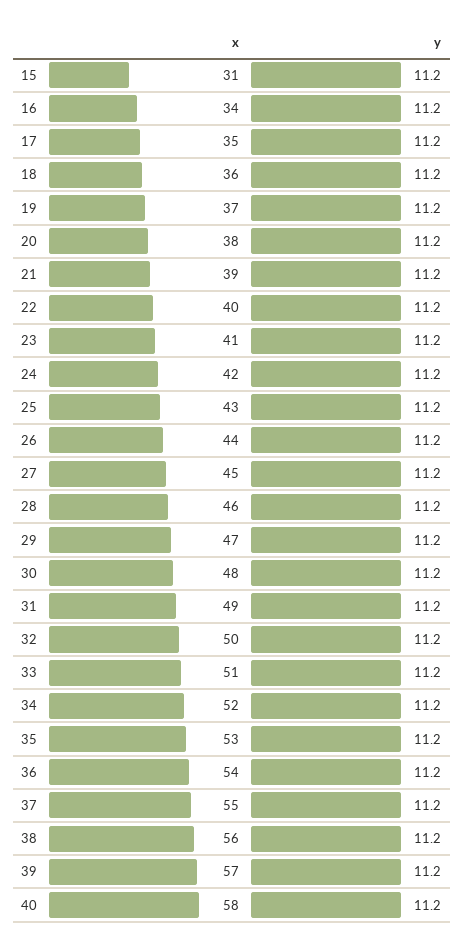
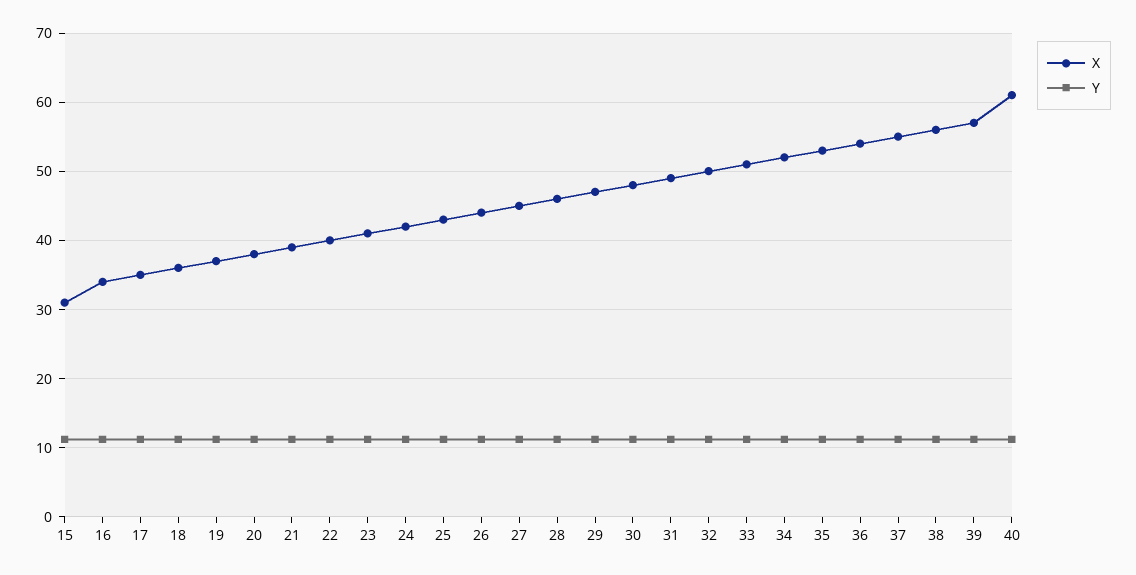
  {
    "x": {
      "15": 31,
      "16": 34,
      "17": 35,
      "18": 36,
      "19": 37,
      "20": 38,
      "21": 39,
      "22": 40,
      "23": 41,
      "24": 42,
      "25": 43,
      "26": 44,
      "27": 45,
      "28": 46,
      "29": 47,
      "30": 48,
      "31": 49,
      "32": 50,
      "33": 51,
      "34": 52,
      "35": 53,
      "36": 54,
      "37": 55,
      "38": 56,
      "39": 57,
-     "40": 58
+     "40": 61
    },
    "y": {
      "15": 11.2,
      "16": 11.2,
      "17": 11.2,
      "18": 11.2,
      "19": 11.2,
      "20": 11.2,
      "21": 11.2,
      "22": 11.2,
      "23": 11.2,
      "24": 11.2,
      "25": 11.2,
      "26": 11.2,
      "27": 11.2,
      "28": 11.2,
      "29": 11.2,
      "30": 11.2,
      "31": 11.2,
      "32": 11.2,
      "33": 11.2,
      "34": 11.2,
      "35": 11.2,
      "36": 11.2,
      "37": 11.2,
      "38": 11.2,
      "39": 11.2,
      "40": 11.2
    }
  }

